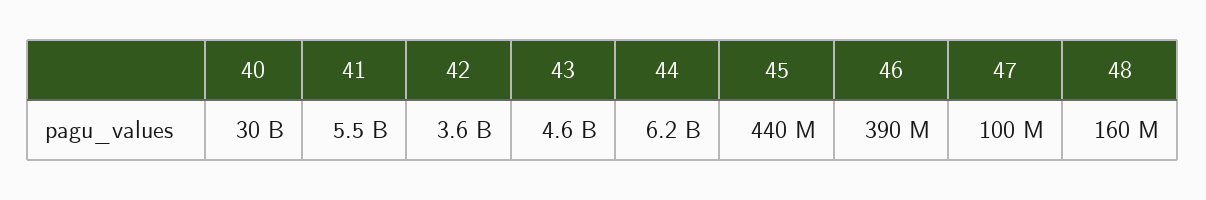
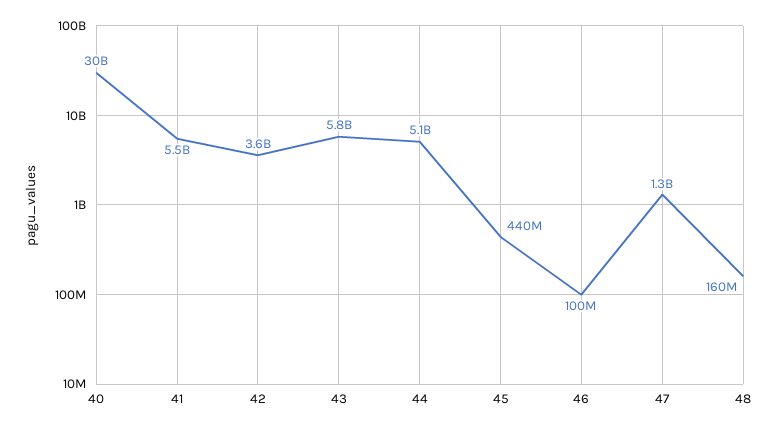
  {
    "40": 30000000000,
    "41": 5500000000,
    "42": 3600000000,
-   "43": 4600000000,
+   "43": 5800000000,
-   "44": 6200000000,
+   "44": 5100000000,
    "45": 440000000,
-   "46": 390000000,
+   "46": 100000000,
-   "47": 100000000,
+   "47": 1300000000,
    "48": 160000000
  }

